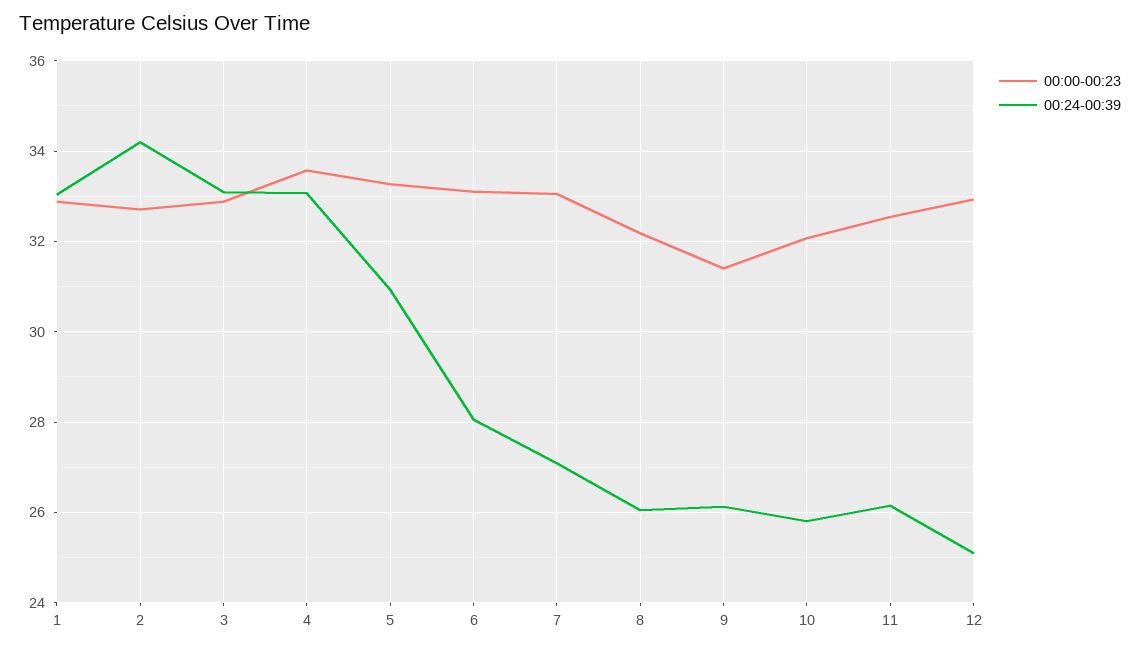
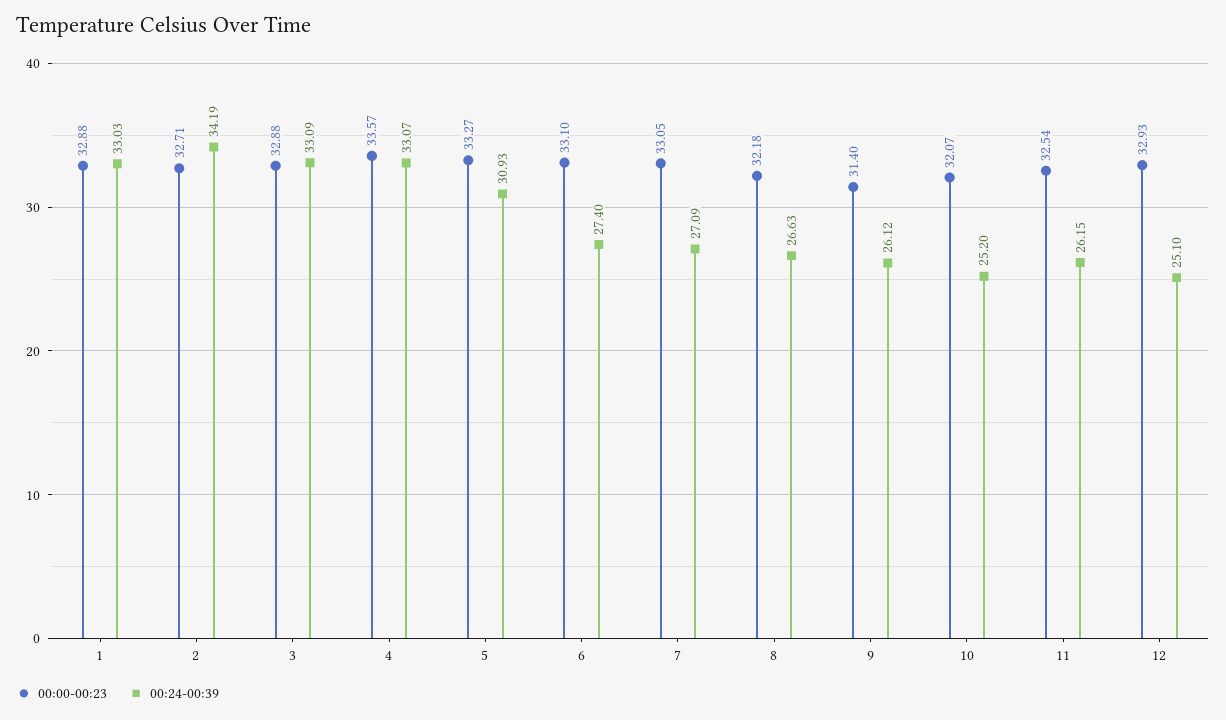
  {
    "00:00-00:23": {
      "1": 32.88,
      "2": 32.71,
      "3": 32.88,
      "4": 33.57,
      "5": 33.27,
      "6": 33.1,
      "7": 33.05,
      "8": 32.18,
      "9": 31.4,
      "10": 32.07,
      "11": 32.54,
      "12": 32.93
    },
    "00:24-00:39": {
      "1": 33.03,
      "2": 34.19,
      "3": 33.09,
      "4": 33.07,
      "5": 30.93,
-     "6": 28,
+     "6": 27.4,
      "7": 27.09,
-     "8": 26,
+     "8": 26.63,
      "9": 26.12,
-     "10": 25.8,
+     "10": 25.2,
      "11": 26.15,
      "12": 25.1
    }
  }

